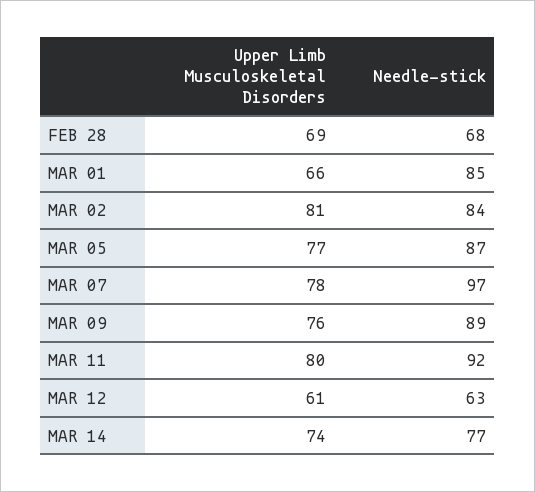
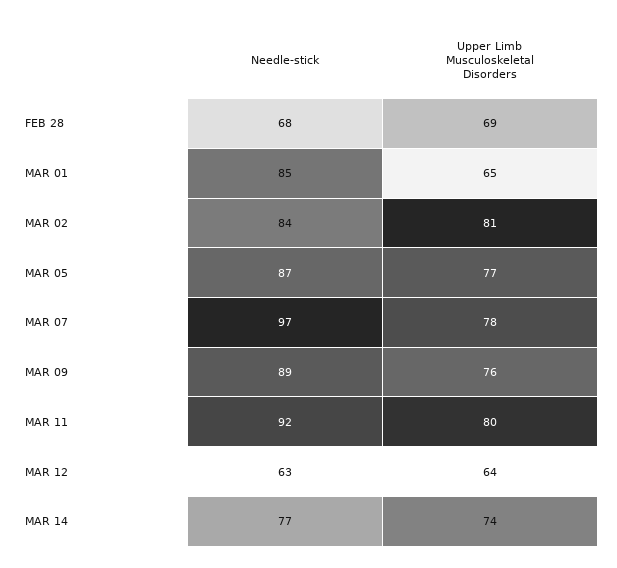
  {
    "Upper Limb Musculoskeletal Disorders": {
      "FEB 28": 69,
-     "MAR 01": 66,
+     "MAR 01": 65,
      "MAR 02": 81,
      "MAR 05": 77,
      "MAR 07": 78,
      "MAR 09": 76,
      "MAR 11": 80,
-     "MAR 12": 61,
+     "MAR 12": 64,
      "MAR 14": 74
    },
    "Needle-stick": {
      "FEB 28": 68,
      "MAR 01": 85,
      "MAR 02": 84,
      "MAR 05": 87,
      "MAR 07": 97,
      "MAR 09": 89,
      "MAR 11": 92,
      "MAR 12": 63,
      "MAR 14": 77
    }
  }

